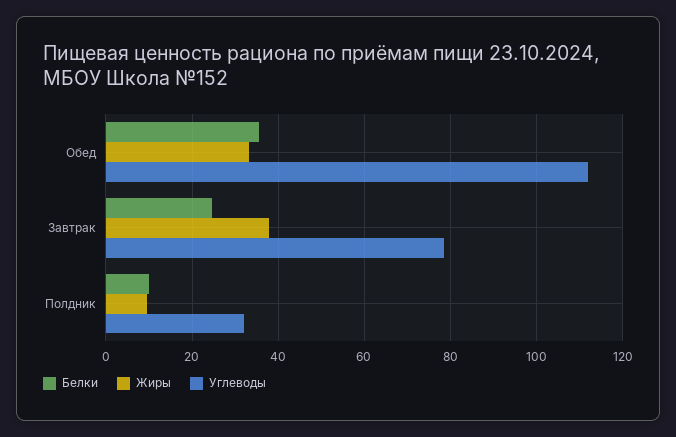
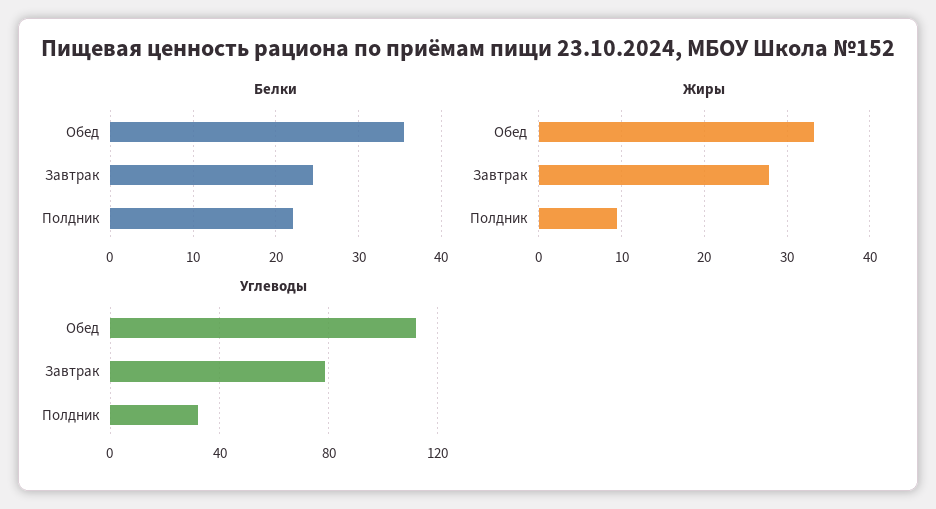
  {
    "Белки": {
      "Обед": 36,
      "Завтрак": 25,
-     "Полдник": 10
+     "Полдник": 22
    },
    "Жиры": {
      "Обед": 33,
-     "Завтрак": 38,
+     "Завтрак": 28,
      "Полдник": 10
    },
    "Углеводы": {
      "Обед": 112,
      "Завтрак": 78,
      "Полдник": 32
    }
  }

